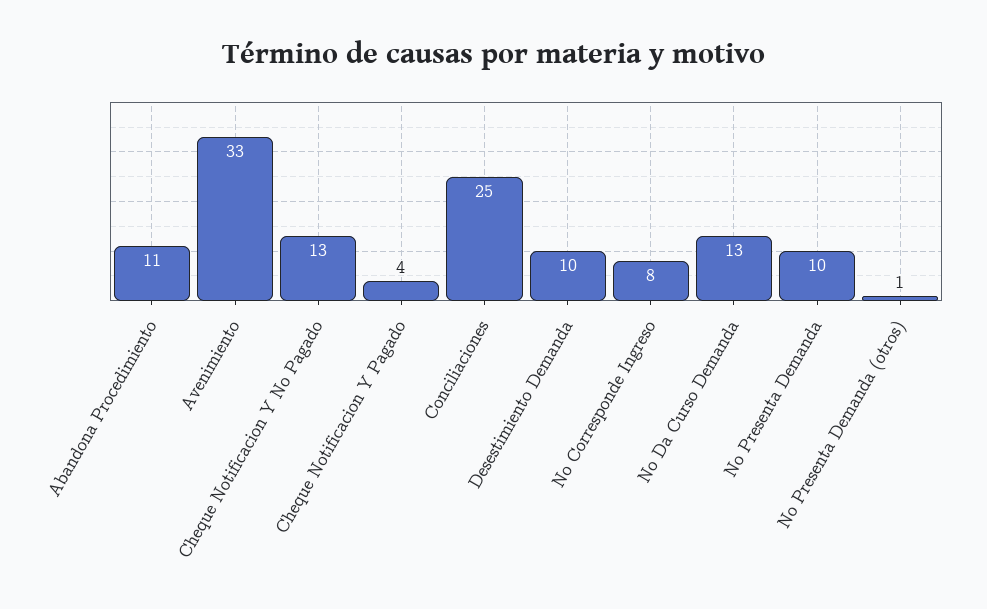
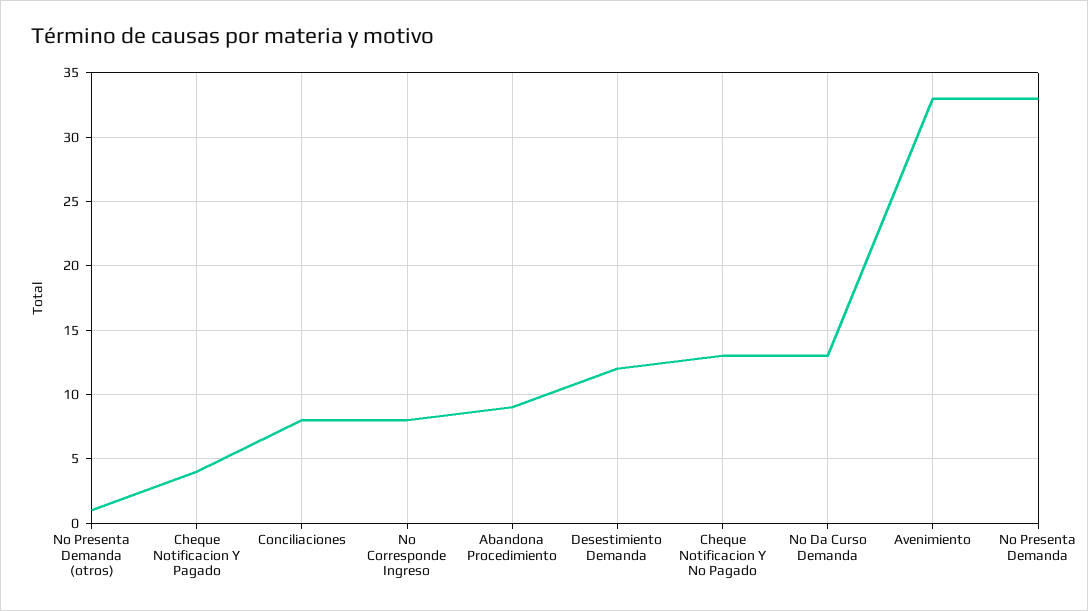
  {
-   "Abandona Procedimiento": 11,
+   "Abandona Procedimiento": 9,
    "Avenimiento": 33,
    "Cheque Notificacion Y No Pagado": 13,
    "Cheque Notificacion Y Pagado": 4,
-   "Conciliaciones": 25,
+   "Conciliaciones": 8,
-   "Desestimiento Demanda": 10,
+   "Desestimiento Demanda": 12,
    "No Corresponde Ingreso": 8,
    "No Da Curso Demanda": 13,
-   "No Presenta Demanda": 10,
+   "No Presenta Demanda": 33,
    "No Presenta Demanda (otros)": 1
  }

